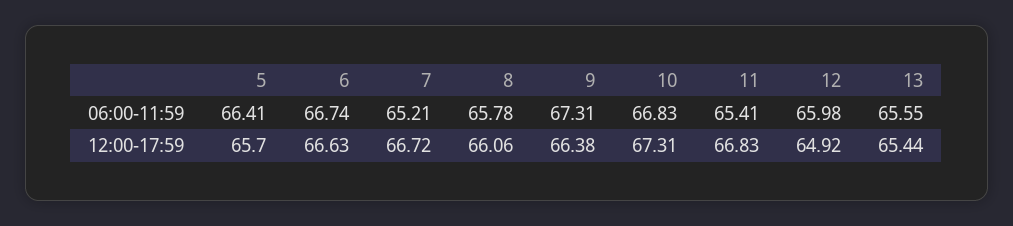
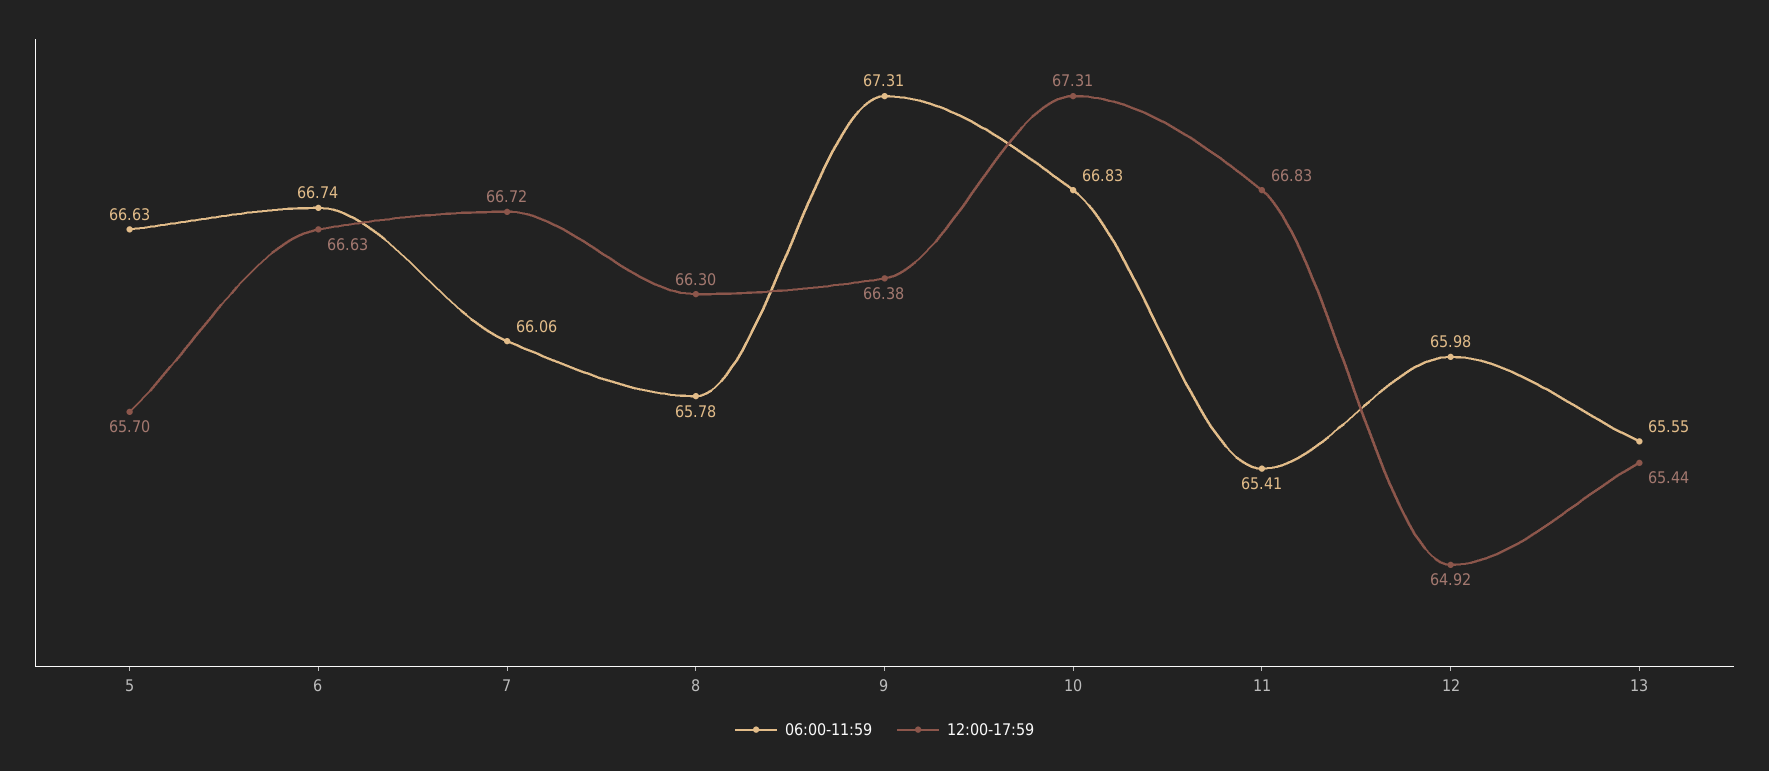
  {
    "06:00-11:59": {
-     "5": 66.41,
+     "5": 66.63,
      "6": 66.74,
-     "7": 65.21,
+     "7": 66.06,
      "8": 65.78,
      "9": 67.31,
      "10": 66.83,
      "11": 65.41,
      "12": 65.98,
      "13": 65.55
    },
    "12:00-17:59": {
      "5": 65.7,
      "6": 66.63,
      "7": 66.72,
-     "8": 66.06,
+     "8": 66.3,
      "9": 66.38,
      "10": 67.31,
      "11": 66.83,
      "12": 64.92,
      "13": 65.44
    }
  }

